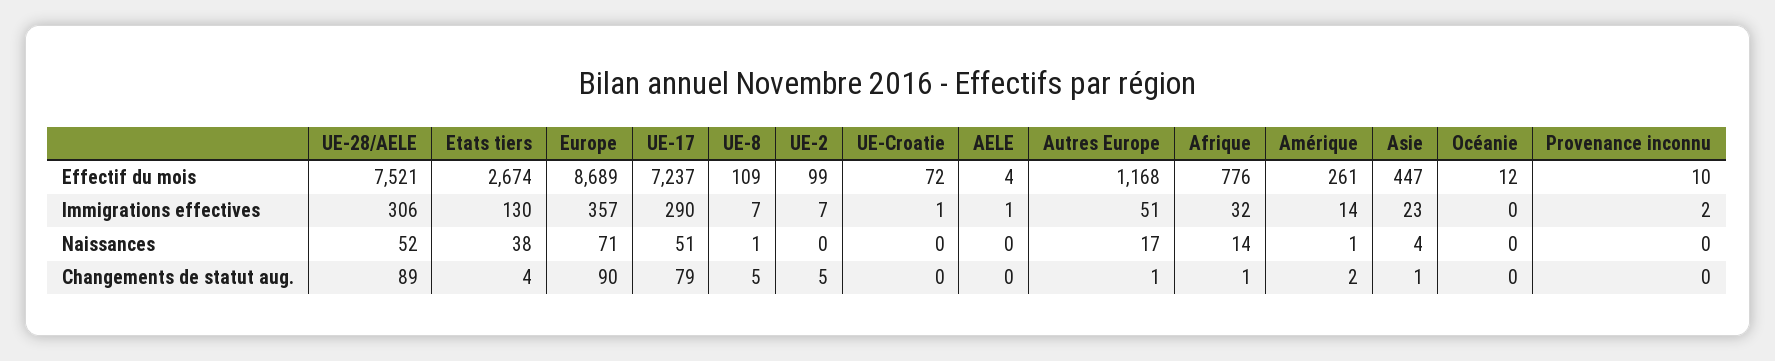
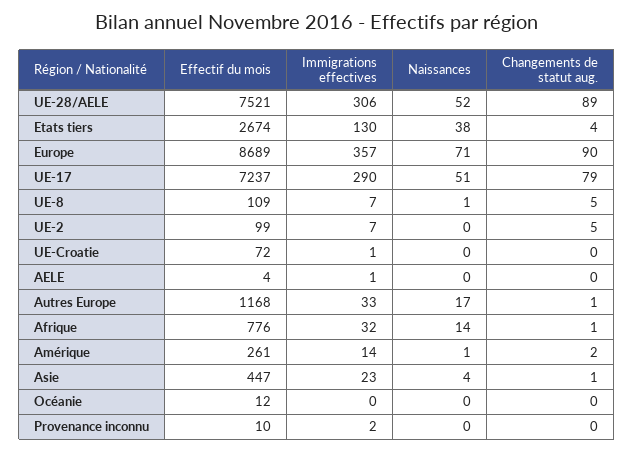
  {
    "UE-28/AELE": {
      "Effectif du mois": 7521,
      "Immigrations effectives": 306,
      "Naissances": 52,
      "Changements de statut aug.": 89
    },
    "Etats tiers": {
      "Effectif du mois": 2674,
      "Immigrations effectives": 130,
      "Naissances": 38,
      "Changements de statut aug.": 4
    },
    "Europe": {
      "Effectif du mois": 8689,
      "Immigrations effectives": 357,
      "Naissances": 71,
      "Changements de statut aug.": 90
    },
    "UE-17": {
      "Effectif du mois": 7237,
      "Immigrations effectives": 290,
      "Naissances": 51,
      "Changements de statut aug.": 79
    },
    "UE-8": {
      "Effectif du mois": 109,
      "Immigrations effectives": 7,
      "Naissances": 1,
      "Changements de statut aug.": 5
    },
    "UE-2": {
      "Effectif du mois": 99,
      "Immigrations effectives": 7,
      "Naissances": 0,
      "Changements de statut aug.": 5
    },
    "UE-Croatie": {
      "Effectif du mois": 72,
      "Immigrations effectives": 1,
      "Naissances": 0,
      "Changements de statut aug.": 0
    },
    "AELE": {
      "Effectif du mois": 4,
      "Immigrations effectives": 1,
      "Naissances": 0,
      "Changements de statut aug.": 0
    },
    "Autres Europe": {
      "Effectif du mois": 1168,
-     "Immigrations effectives": 51,
+     "Immigrations effectives": 33,
      "Naissances": 17,
      "Changements de statut aug.": 1
    },
    "Afrique": {
      "Effectif du mois": 776,
      "Immigrations effectives": 32,
      "Naissances": 14,
      "Changements de statut aug.": 1
    },
    "Amérique": {
      "Effectif du mois": 261,
      "Immigrations effectives": 14,
      "Naissances": 1,
      "Changements de statut aug.": 2
    },
    "Asie": {
      "Effectif du mois": 447,
      "Immigrations effectives": 23,
      "Naissances": 4,
      "Changements de statut aug.": 1
    },
    "Océanie": {
      "Effectif du mois": 12,
      "Immigrations effectives": 0,
      "Naissances": 0,
      "Changements de statut aug.": 0
    },
    "Provenance inconnu": {
      "Effectif du mois": 10,
      "Immigrations effectives": 2,
      "Naissances": 0,
      "Changements de statut aug.": 0
    }
  }

